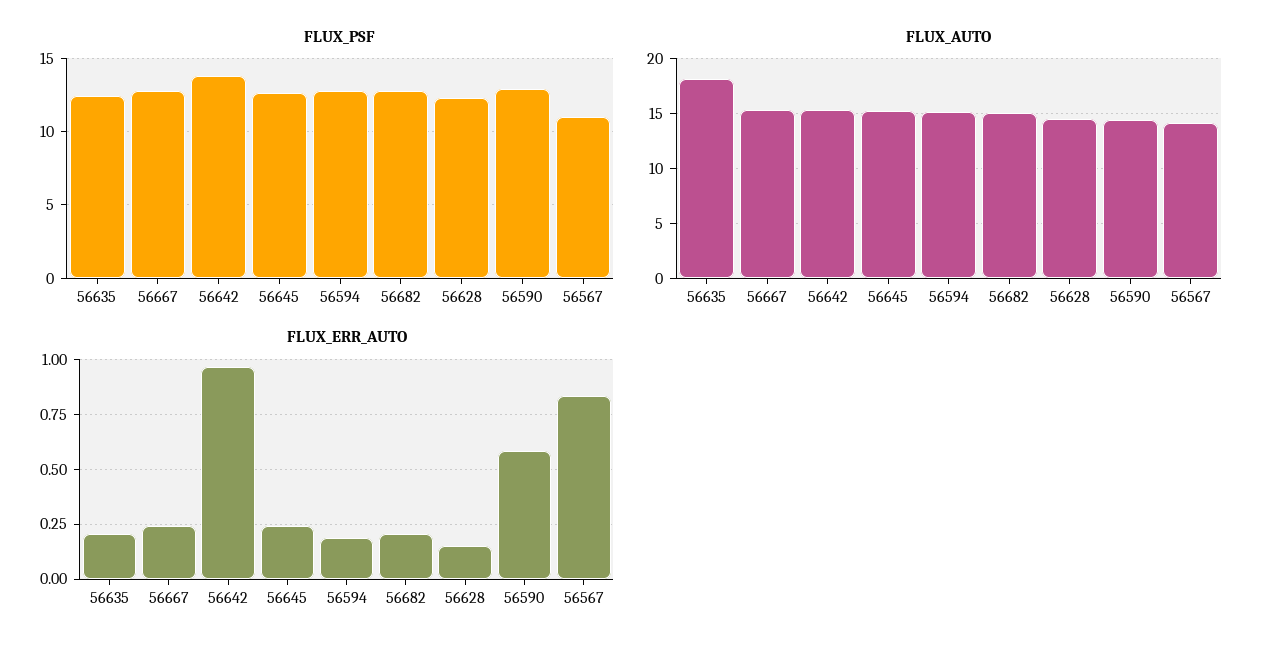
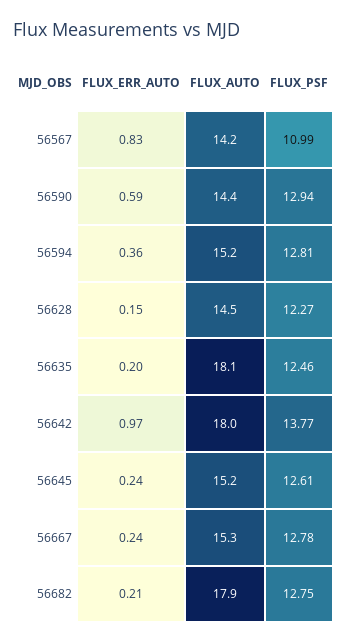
  {
    "FLUX_PSF": {
      "56635": 12.46,
      "56667": 12.78,
      "56642": 13.77,
      "56645": 12.61,
      "56594": 12.81,
      "56682": 12.75,
      "56628": 12.27,
      "56590": 12.94,
      "56567": 10.99
    },
    "FLUX_AUTO": {
      "56635": 18.1,
      "56667": 15.3,
-     "56642": 15,
+     "56642": 18,
      "56645": 15.2,
      "56594": 15.2,
-     "56682": 15,
+     "56682": 17.9,
      "56628": 14.5,
      "56590": 14.4,
      "56567": 14.2
    },
    "FLUX_ERR_AUTO": {
      "56635": 0.2,
      "56667": 0.24,
      "56642": 0.97,
      "56645": 0.24,
-     "56594": 0.2,
+     "56594": 0.36,
      "56682": 0.21,
      "56628": 0.15,
      "56590": 0.59,
      "56567": 0.83
    }
  }

